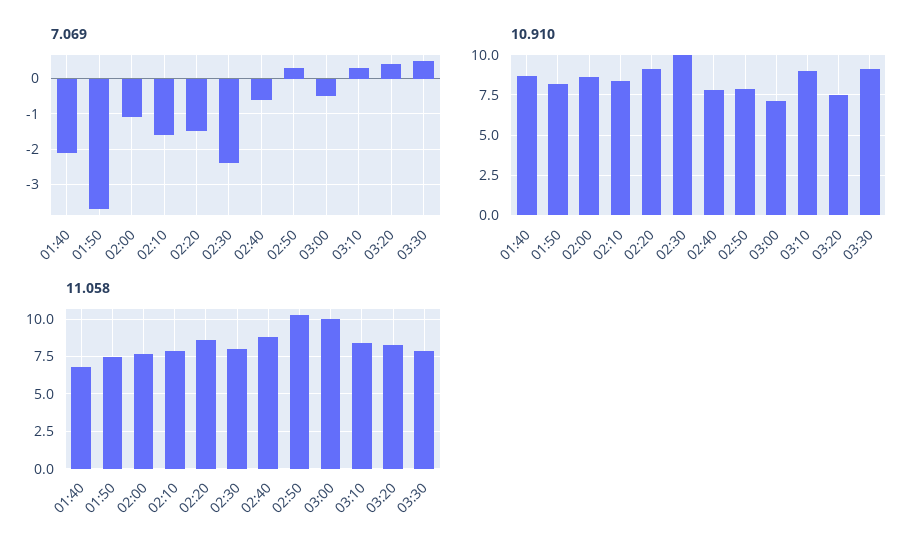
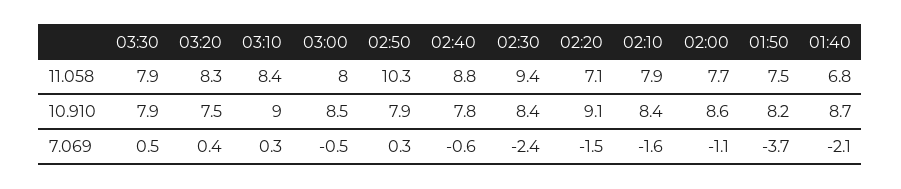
  {
    "7.069": {
      "01:40": -2.1,
      "01:50": -3.7,
      "02:00": -1.1,
      "02:10": -1.6,
      "02:20": -1.5,
      "02:30": -2.4,
      "02:40": -0.6,
      "02:50": 0.3,
      "03:00": -0.5,
      "03:10": 0.3,
      "03:20": 0.4,
      "03:30": 0.5
    },
    "10.910": {
      "01:40": 8.7,
      "01:50": 8.2,
      "02:00": 8.6,
      "02:10": 8.4,
      "02:20": 9.1,
-     "02:30": 10,
+     "02:30": 8.4,
      "02:40": 7.8,
      "02:50": 7.9,
-     "03:00": 7,
+     "03:00": 8.5,
      "03:10": 9,
      "03:20": 7.5,
-     "03:30": 9
+     "03:30": 7.9
    },
    "11.058": {
      "01:40": 6.8,
      "01:50": 7.5,
      "02:00": 7.7,
      "02:10": 7.9,
-     "02:20": 8.5,
+     "02:20": 7.1,
-     "02:30": 8,
+     "02:30": 9.4,
      "02:40": 8.8,
      "02:50": 10.3,
-     "03:00": 10,
+     "03:00": 8,
      "03:10": 8.4,
      "03:20": 8.3,
      "03:30": 7.9
    }
  }

